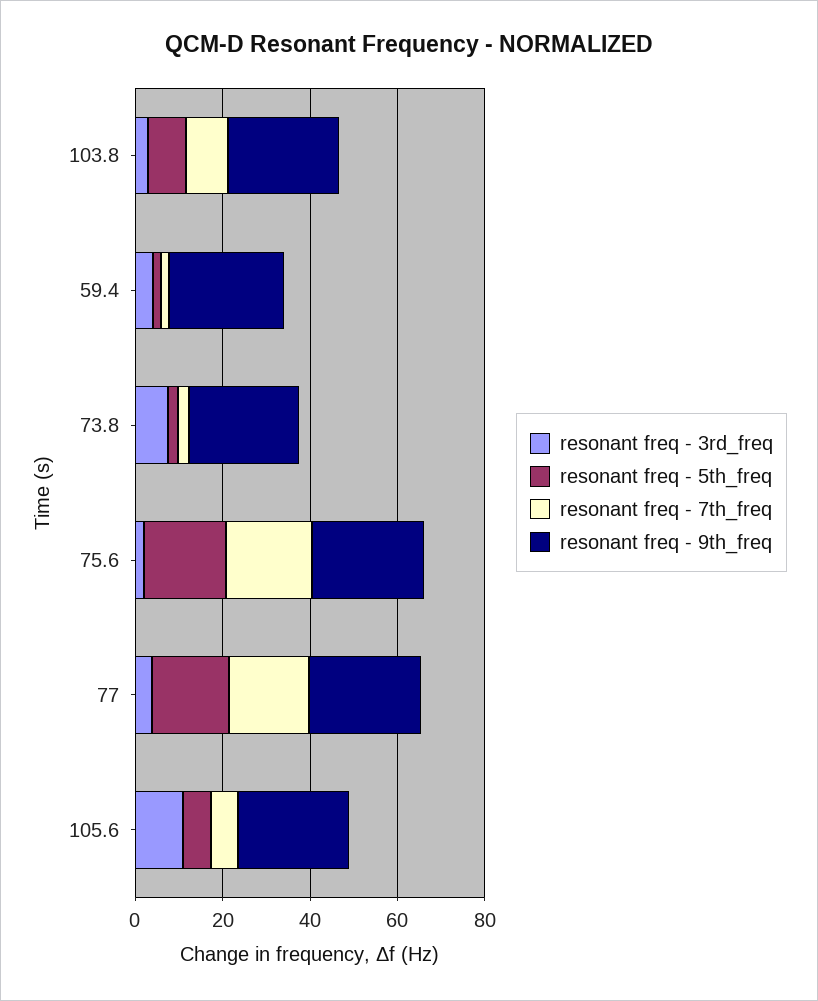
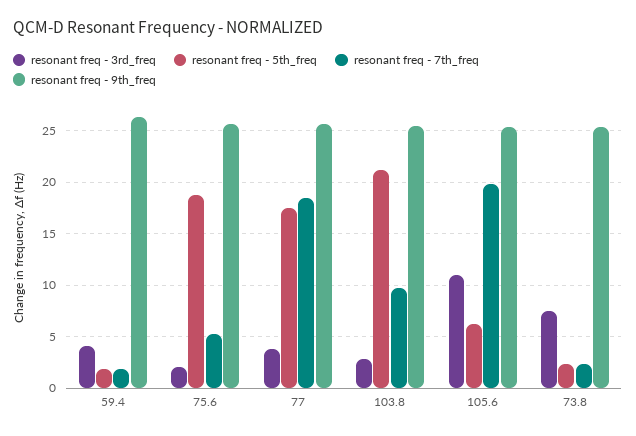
  {
    "resonant freq - 3rd_freq": {
      "103.8": 3,
      "59.4": 4,
      "73.8": 8,
      "75.6": 2,
      "77": 4,
      "105.6": 11
    },
    "resonant freq - 5th_freq": {
-     "103.8": 10,
+     "103.8": 21,
      "59.4": 2,
      "73.8": 2,
      "75.6": 19,
      "77": 18,
      "105.6": 6
    },
    "resonant freq - 7th_freq": {
      "103.8": 10,
      "59.4": 2,
      "73.8": 2,
-     "75.6": 20,
+     "75.6": 5,
      "77": 19,
-     "105.6": 5
+     "105.6": 20
    },
    "resonant freq - 9th_freq": {
      "103.8": 25,
      "59.4": 26,
      "73.8": 25,
      "75.6": 26,
      "77": 26,
      "105.6": 25
    }
  }

